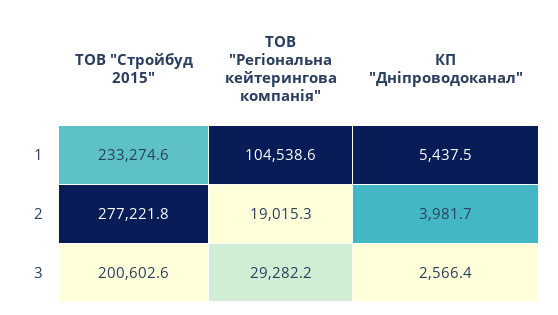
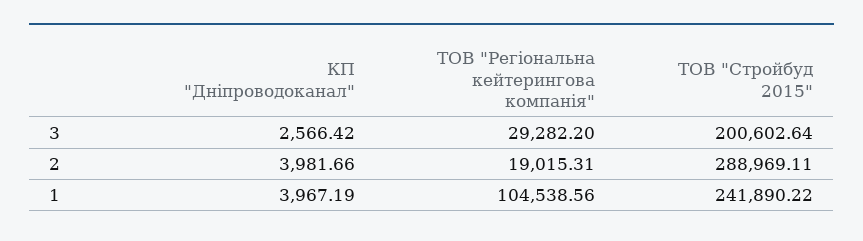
  {
    "ТОВ \"Стройбуд 2015\"": {
-     "1": 233274.6,
+     "1": 241890.22,
-     "2": 277221.8,
+     "2": 288969.11,
      "3": 200602.64
    },
    "ТОВ \"Регіональна кейтерингова компанія\"": {
      "1": 104538.56,
      "2": 19015.31,
      "3": 29282.2
    },
    "КП \"Дніпроводоканал\"": {
-     "1": 5437.5,
+     "1": 3967.19,
      "2": 3981.66,
      "3": 2566.42
    }
  }

